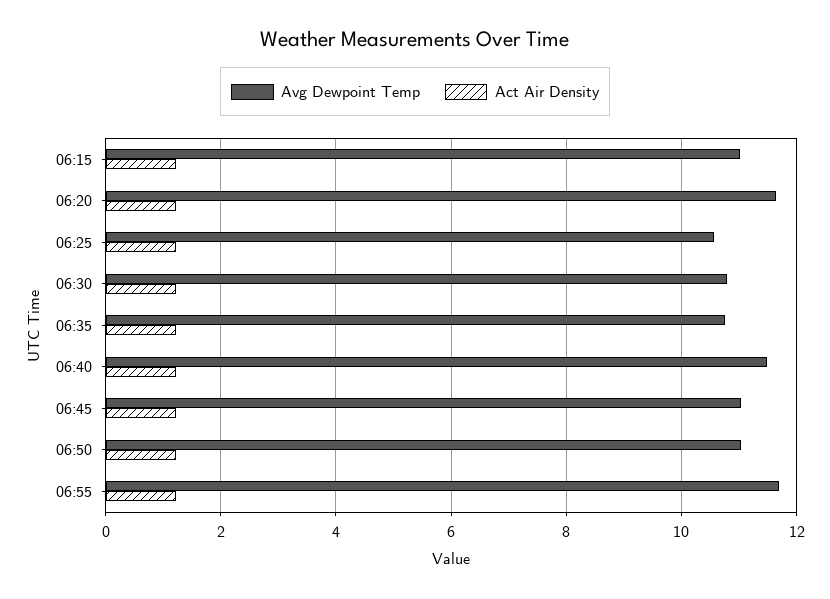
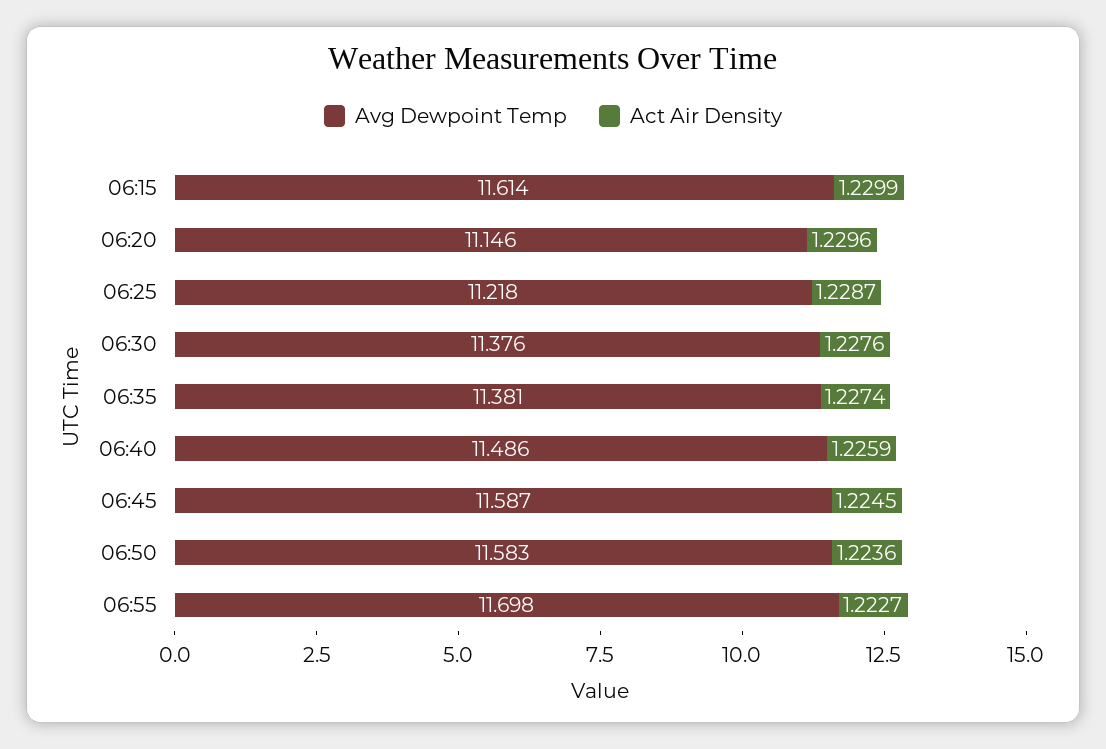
  {
    "Avg Dewpoint Temp": {
-     "06:15": 11,
+     "06:15": 11.614,
-     "06:20": 11.6,
+     "06:20": 11.146,
-     "06:25": 10.6,
+     "06:25": 11.218,
-     "06:30": 10.8,
+     "06:30": 11.376,
-     "06:35": 10.8,
+     "06:35": 11.381,
      "06:40": 11.486,
-     "06:45": 11,
+     "06:45": 11.587,
-     "06:50": 11,
+     "06:50": 11.583,
      "06:55": 11.698
    },
    "Act Air Density": {
      "06:15": 1.2299,
      "06:20": 1.2296,
      "06:25": 1.2287,
      "06:30": 1.2276,
      "06:35": 1.2274,
      "06:40": 1.2259,
      "06:45": 1.2245,
      "06:50": 1.2236,
      "06:55": 1.2227
    }
  }

